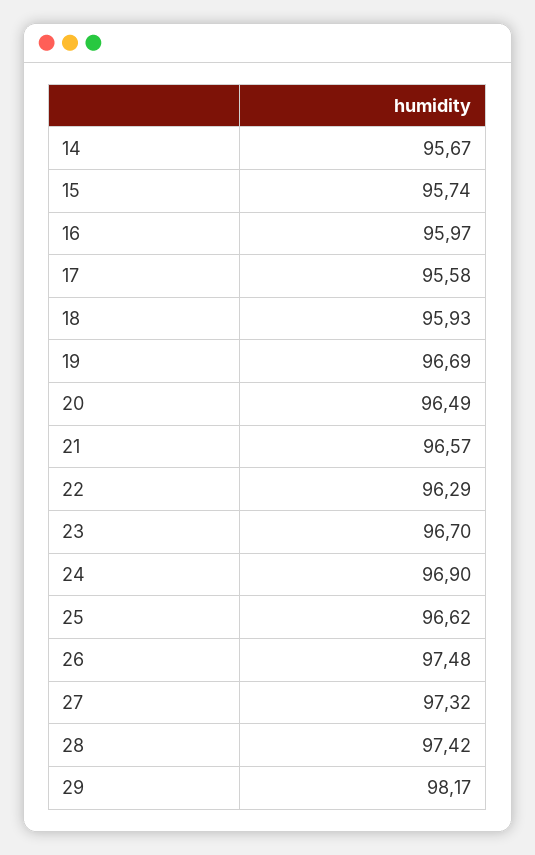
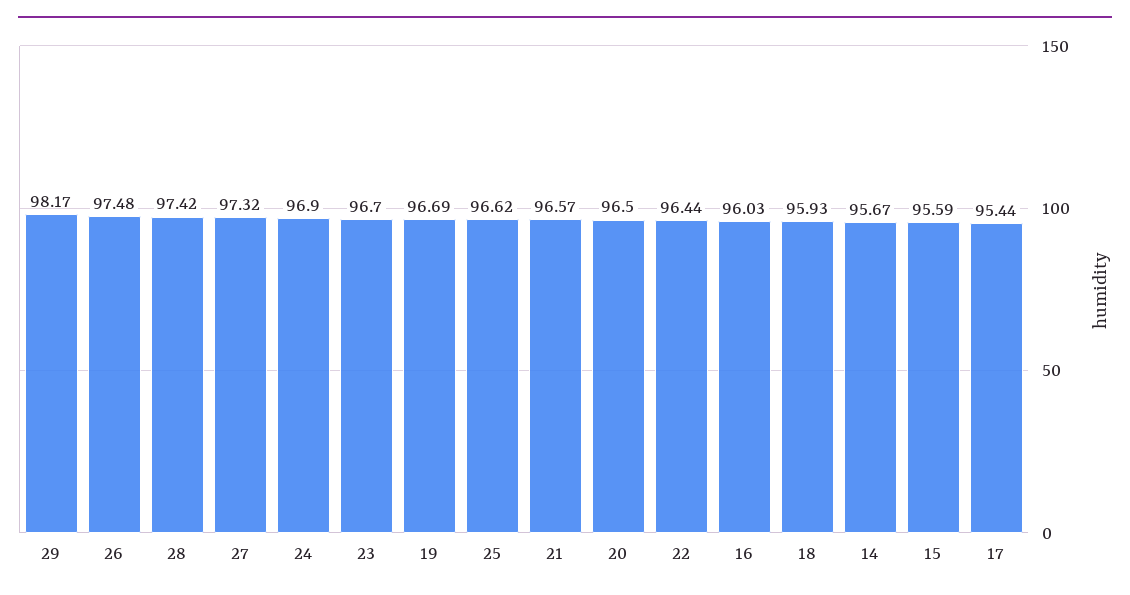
  {
    "14": 95.67,
-   "15": 95.74,
+   "15": 95.59,
-   "16": 95.97,
+   "16": 96.03,
-   "17": 95.58,
+   "17": 95.44,
    "18": 95.93,
    "19": 96.69,
-   "20": 96.49,
+   "20": 96.5,
    "21": 96.57,
-   "22": 96.29,
+   "22": 96.44,
    "23": 96.7,
    "24": 96.9,
    "25": 96.62,
    "26": 97.48,
    "27": 97.32,
    "28": 97.42,
    "29": 98.17
  }

